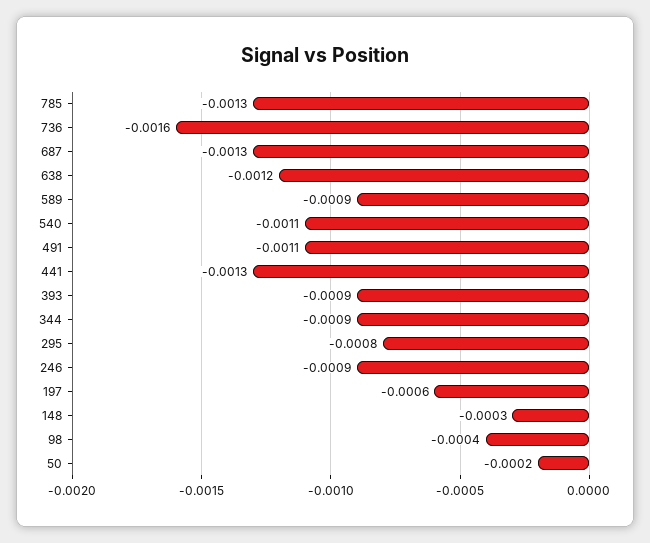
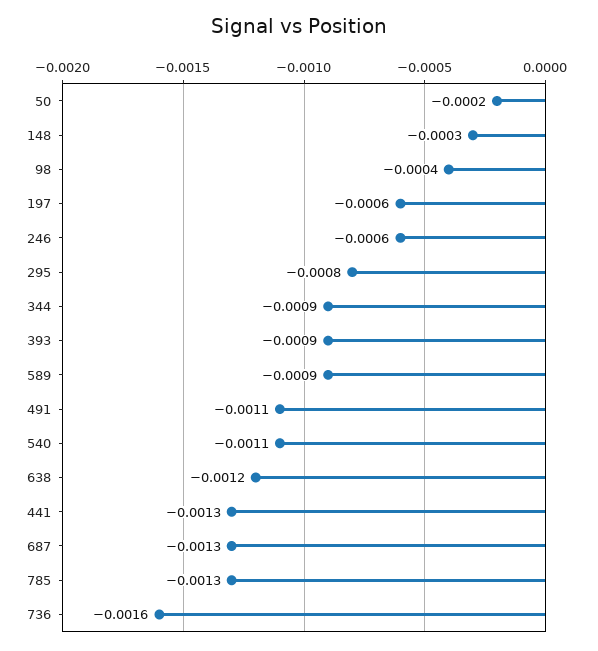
  {
    "785": -0.0013,
    "736": -0.0016,
    "687": -0.0013,
    "638": -0.0012,
    "589": -0.0009,
    "540": -0.0011,
    "491": -0.0011,
    "441": -0.0013,
    "393": -0.0009,
    "344": -0.0009,
    "295": -0.0008,
-   "246": -0.0009,
+   "246": -0.0006,
    "197": -0.0006,
    "148": -0.0003,
    "98": -0.0004,
    "50": -0.0002
  }

